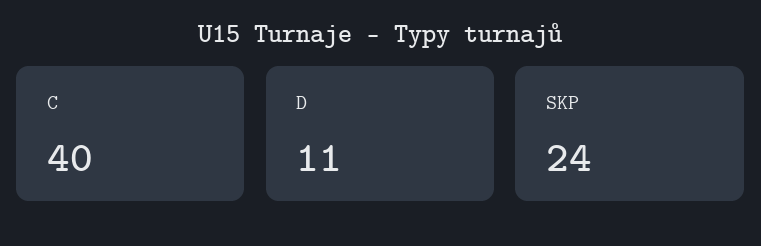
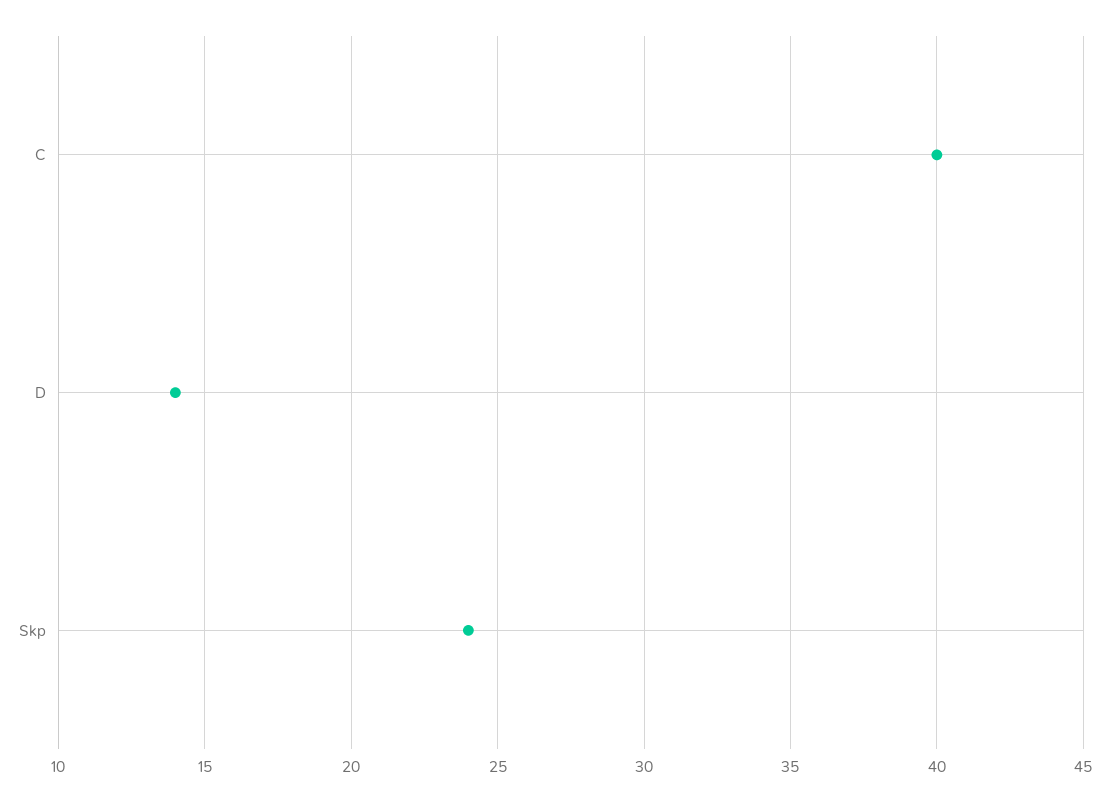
  {
    "C": 40,
-   "D": 11,
+   "D": 14,
    "SKP": 24
  }

